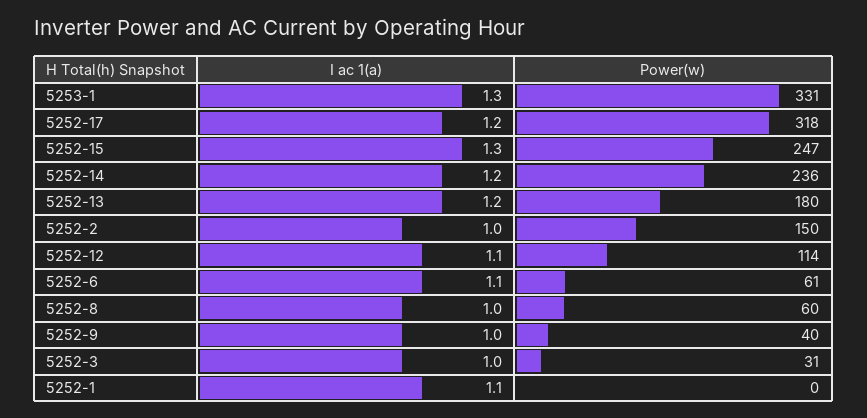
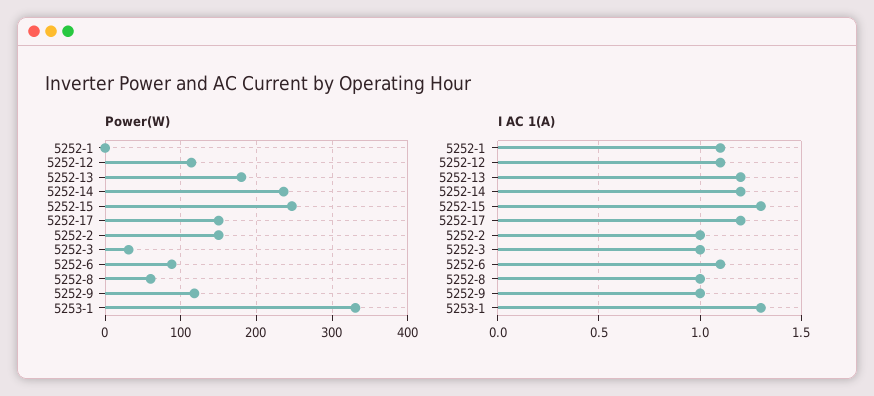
  {
    "I ac 1(a)": {
      "5253-1": 1.3,
      "5252-17": 1.2,
      "5252-15": 1.3,
      "5252-14": 1.2,
      "5252-13": 1.2,
      "5252-2": 1,
      "5252-12": 1.1,
      "5252-6": 1.1,
      "5252-8": 1,
      "5252-9": 1,
      "5252-3": 1,
      "5252-1": 1.1
    },
    "Power(w)": {
      "5253-1": 331,
-     "5252-17": 318,
+     "5252-17": 150,
      "5252-15": 247,
      "5252-14": 236,
      "5252-13": 180,
      "5252-2": 150,
      "5252-12": 114,
-     "5252-6": 61,
+     "5252-6": 90,
      "5252-8": 60,
-     "5252-9": 40,
+     "5252-9": 120,
      "5252-3": 31,
      "5252-1": 0
    }
  }

